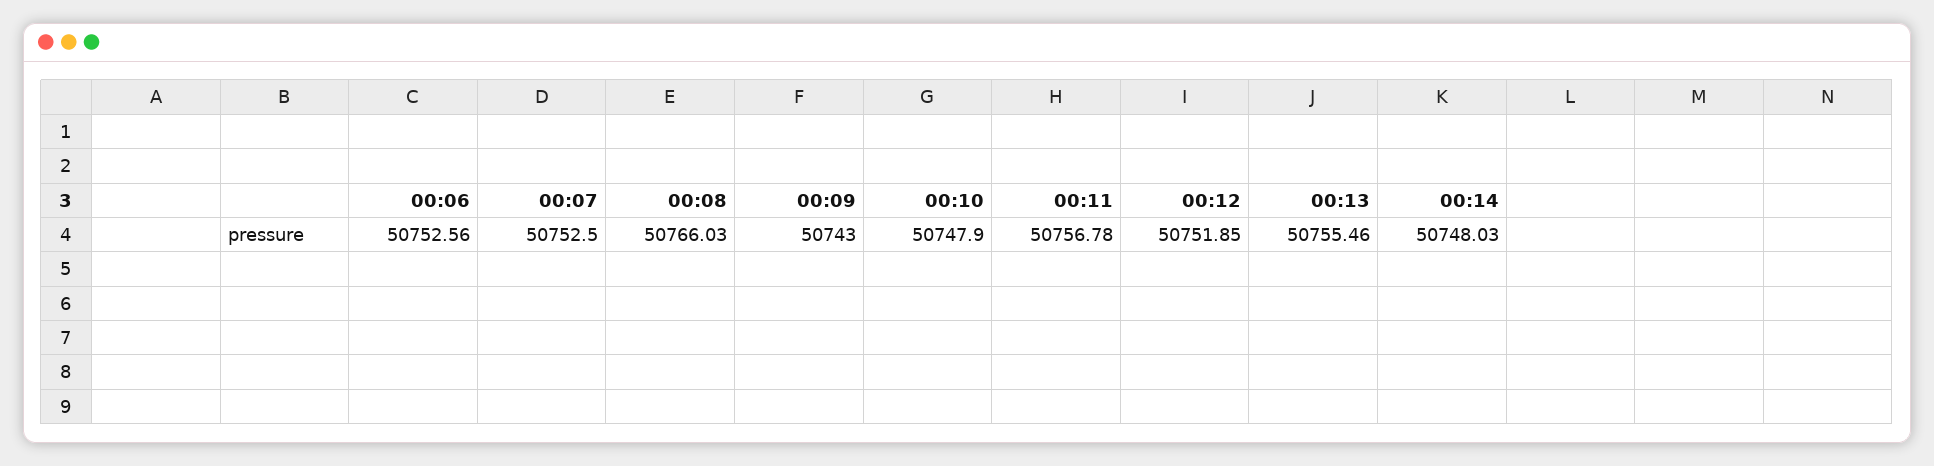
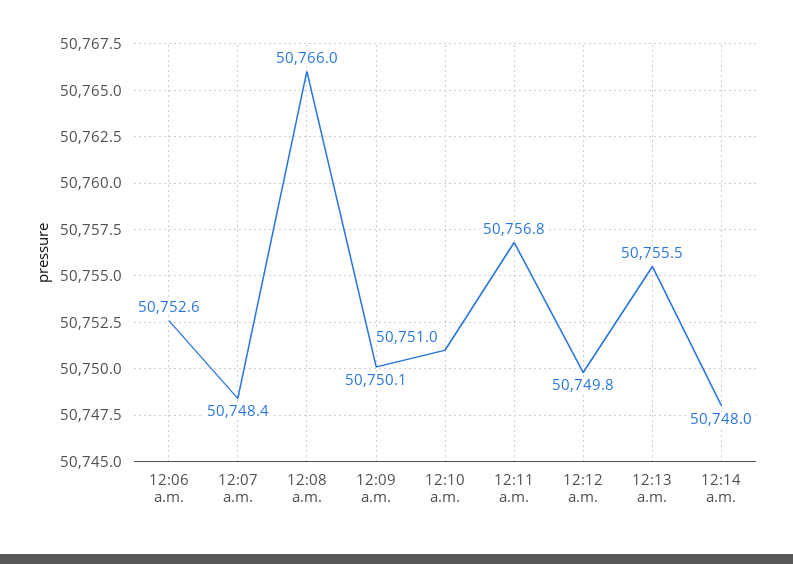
  {
    "00:06": 50752.56,
-   "00:07": 50752.5,
+   "00:07": 50748.4,
    "00:08": 50766.03,
-   "00:09": 50743,
+   "00:09": 50750.1,
-   "00:10": 50747.9,
+   "00:10": 50751,
    "00:11": 50756.78,
-   "00:12": 50751.85,
+   "00:12": 50749.8,
    "00:13": 50755.46,
    "00:14": 50748.03
  }

